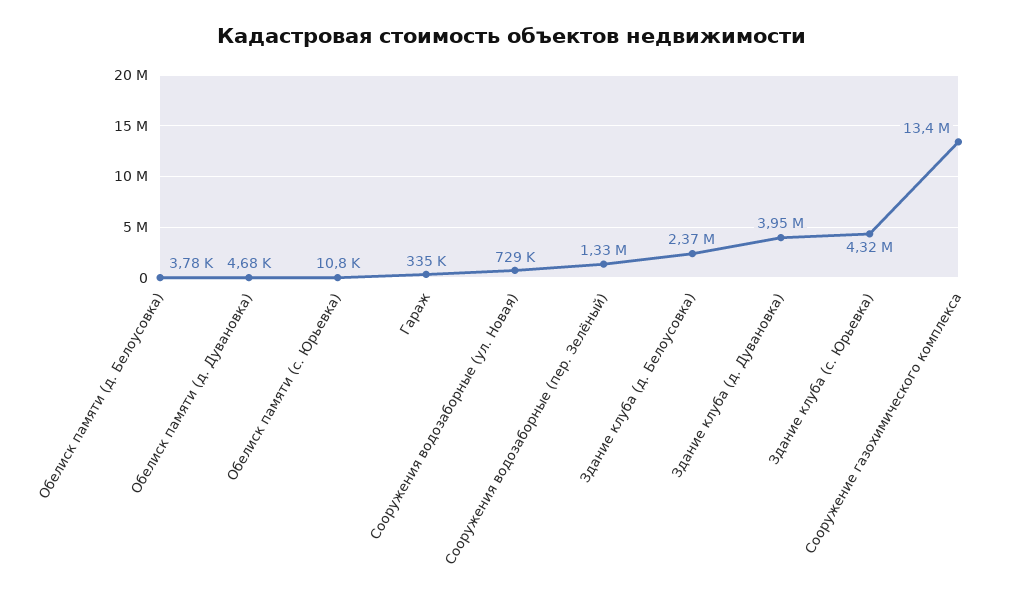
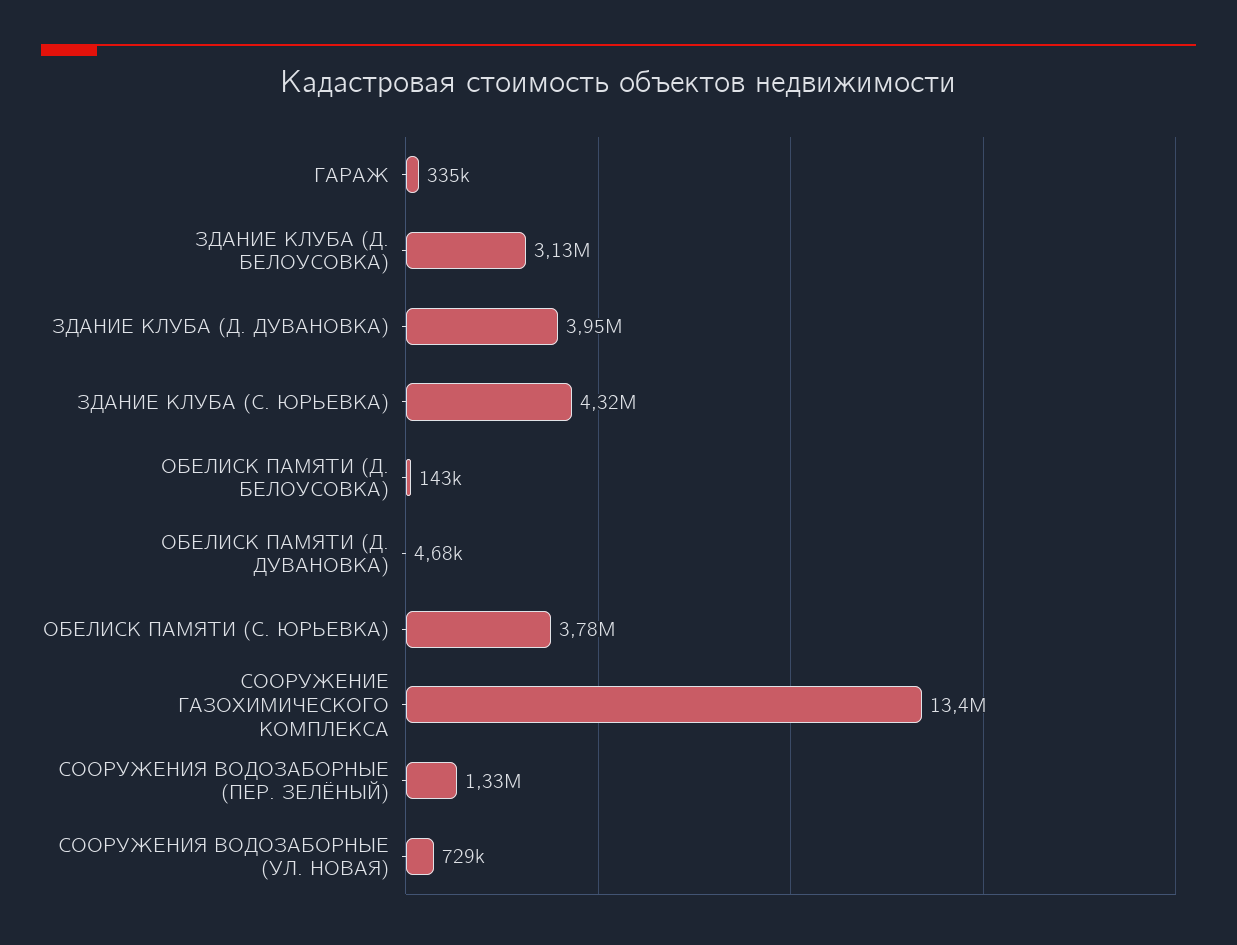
  {
-   "Обелиск памяти (д. Белоусовка)": 3780,
+   "Обелиск памяти (д. Белоусовка)": 143000,
    "Обелиск памяти (д. Дувановка)": 4680,
-   "Обелиск памяти (с. Юрьевка)": 10800,
+   "Обелиск памяти (с. Юрьевка)": 3780000,
    "Гараж": 335000,
    "Сооружения водозаборные (ул. Новая)": 729000,
    "Сооружения водозаборные (пер. Зелёный)": 1330000,
-   "Здание клуба (д. Белоусовка)": 2370000,
+   "Здание клуба (д. Белоусовка)": 3130000,
    "Здание клуба (д. Дувановка)": 3950000,
    "Здание клуба (с. Юрьевка)": 4320000,
    "Сооружение газохимического комплекса": 13400000
  }

